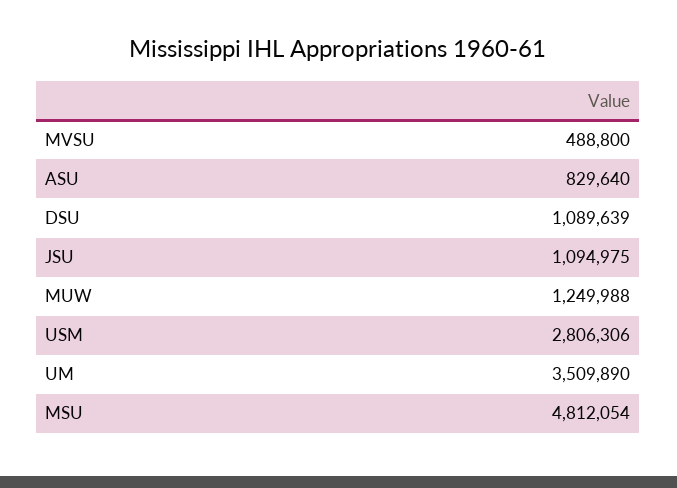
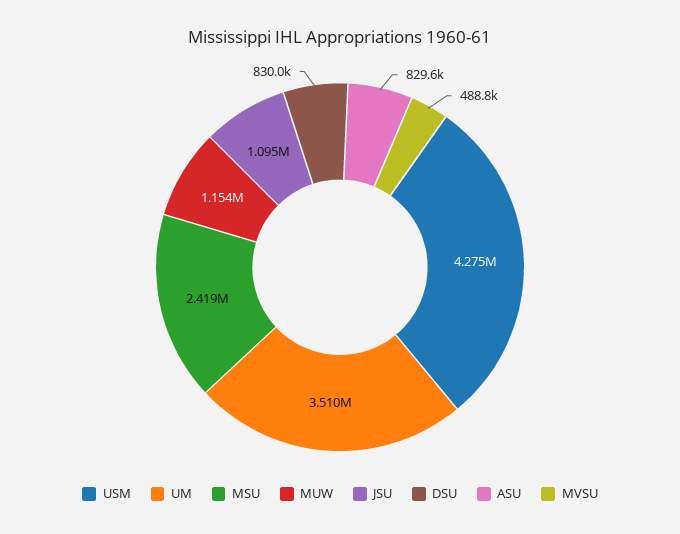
  {
    "MVSU": 488800,
    "ASU": 829640,
-   "DSU": 1089639,
+   "DSU": 830000,
    "JSU": 1094975,
-   "MUW": 1249988,
+   "MUW": 1154000,
-   "USM": 2806306,
+   "USM": 4275000,
    "UM": 3509890,
-   "MSU": 4812054
+   "MSU": 2419000
  }

